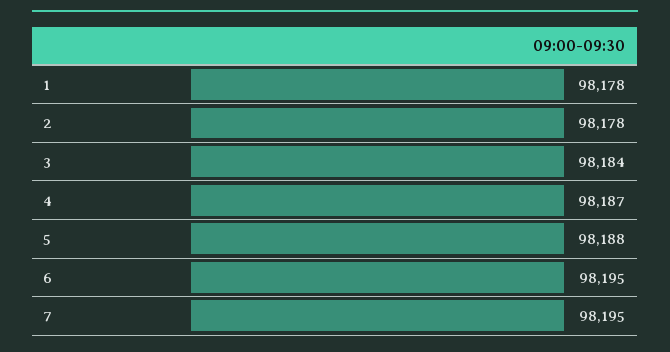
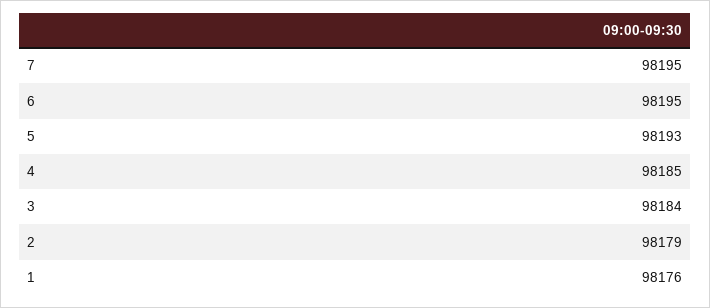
  {
-   "1": 98178,
+   "1": 98176,
-   "2": 98178,
+   "2": 98179,
    "3": 98184,
-   "4": 98187,
+   "4": 98185,
-   "5": 98188,
+   "5": 98193,
    "6": 98195,
    "7": 98195
  }

